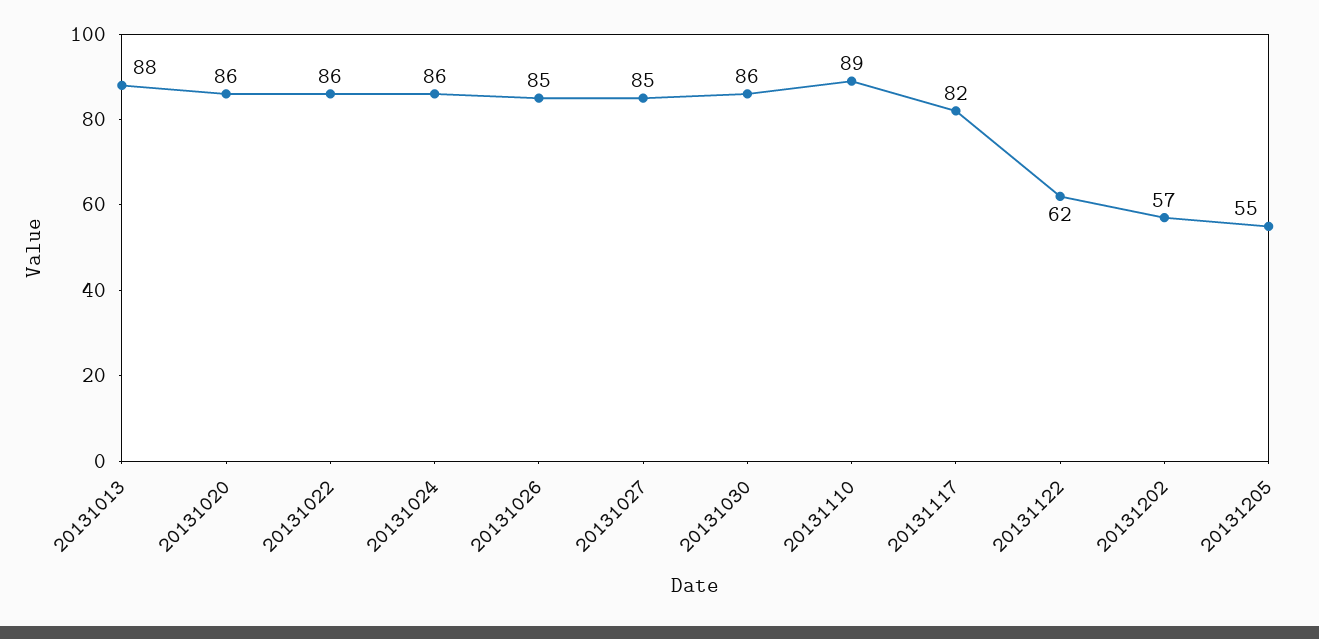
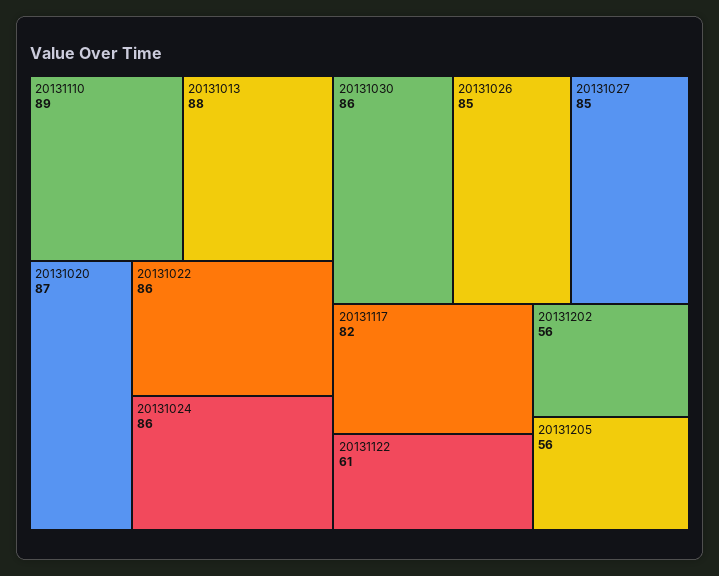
  {
    "20131013": 88,
-   "20131020": 86,
+   "20131020": 87,
    "20131022": 86,
    "20131024": 86,
    "20131026": 85,
    "20131027": 85,
    "20131030": 86,
    "20131110": 89,
    "20131117": 82,
-   "20131122": 62,
+   "20131122": 61,
-   "20131202": 57,
+   "20131202": 56,
-   "20131205": 55
+   "20131205": 56
  }

